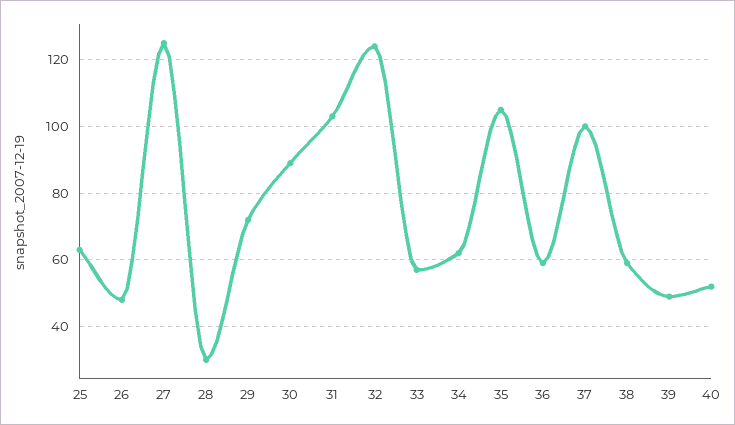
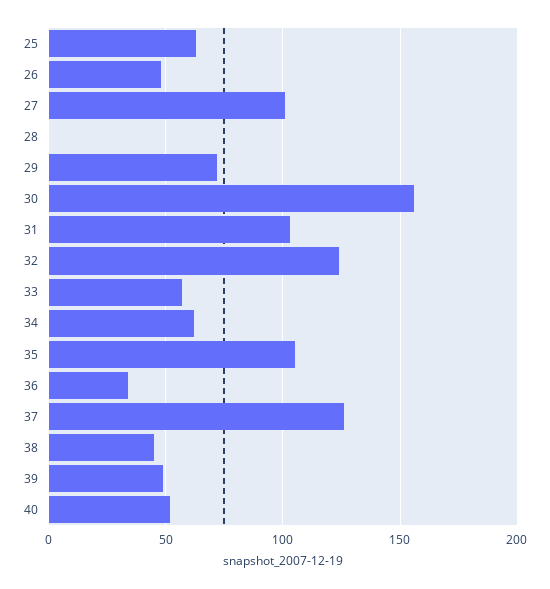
  {
    "25": 65,
    "26": 50,
-   "27": 125,
+   "27": 100,
-   "28": 30,
+   "28": 0,
    "29": 70,
-   "30": 90,
+   "30": 155,
    "31": 105,
    "32": 125,
    "33": 55,
    "34": 60,
    "35": 105,
-   "36": 60,
+   "36": 35,
-   "37": 100,
+   "37": 125,
-   "38": 60,
+   "38": 45,
    "39": 50,
    "40": 50
  }

